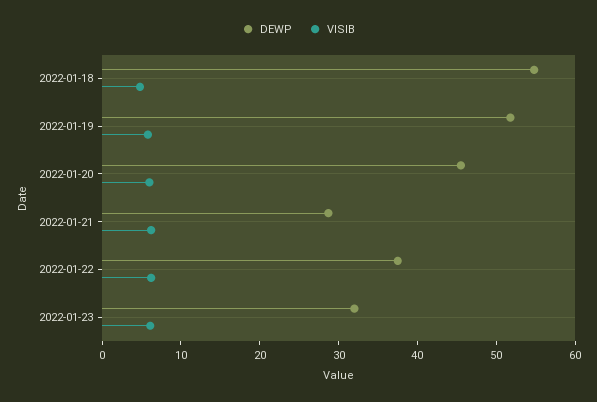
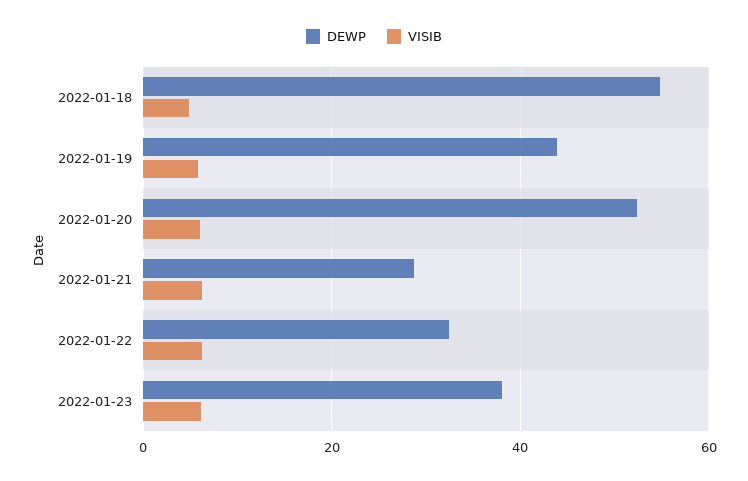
  {
    "DEWP": {
      "2022-01-18": 54,
-     "2022-01-19": 52,
+     "2022-01-19": 44,
-     "2022-01-20": 46,
+     "2022-01-20": 52,
      "2022-01-21": 28,
-     "2022-01-22": 38,
+     "2022-01-22": 32,
-     "2022-01-23": 32
+     "2022-01-23": 38
    },
    "VISIB": {
      "2022-01-18": 4,
      "2022-01-19": 6,
      "2022-01-20": 6,
      "2022-01-21": 6,
      "2022-01-22": 6,
      "2022-01-23": 6
    }
  }

